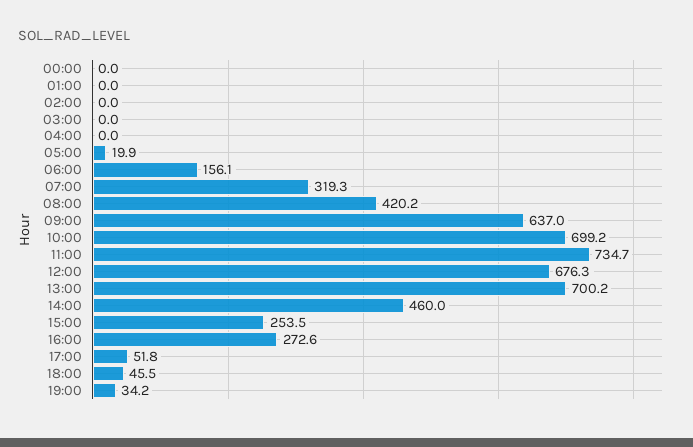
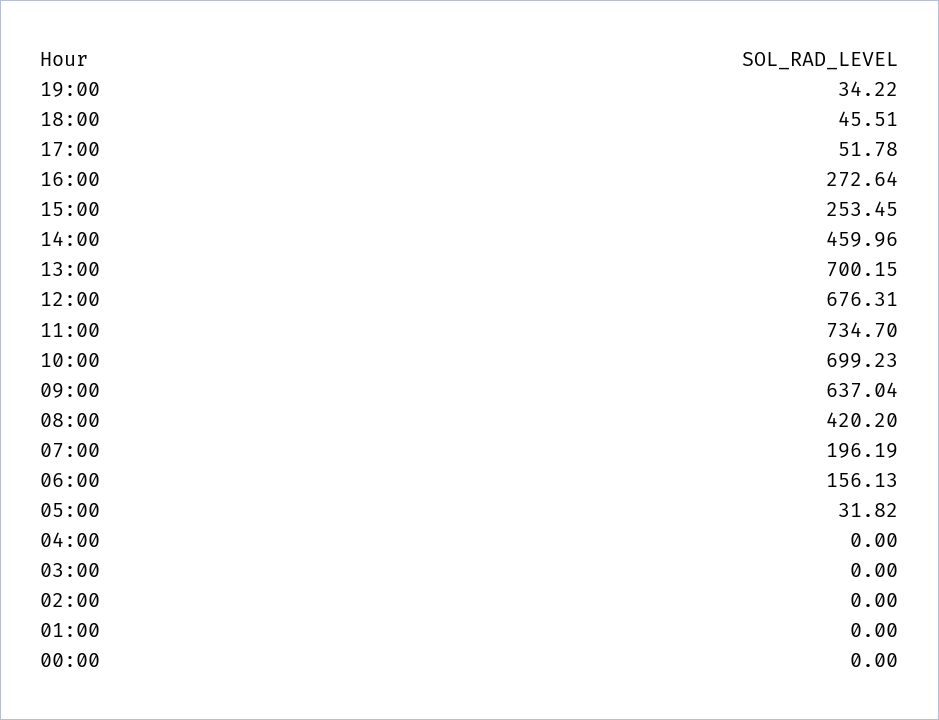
  {
    "00:00": 0,
    "01:00": 0,
    "02:00": 0,
    "03:00": 0,
    "04:00": 0,
-   "05:00": 19.9,
+   "05:00": 31.82,
    "06:00": 156.13,
-   "07:00": 319.3,
+   "07:00": 196.19,
    "08:00": 420.2,
    "09:00": 637.04,
    "10:00": 699.23,
    "11:00": 734.7,
    "12:00": 676.31,
    "13:00": 700.15,
    "14:00": 459.96,
    "15:00": 253.45,
    "16:00": 272.64,
    "17:00": 51.78,
    "18:00": 45.51,
    "19:00": 34.22
  }

